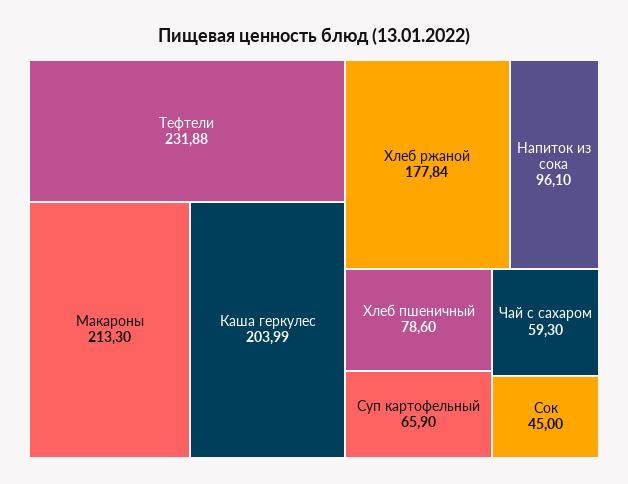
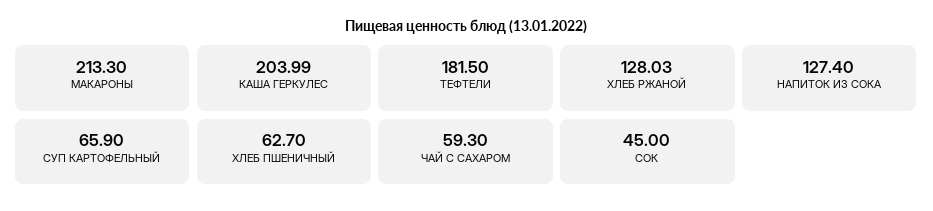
  {
-   "Тефтели": 231.88,
+   "Тефтели": 181.5,
    "Макароны": 213.3,
    "Каша геркулес": 203.99,
-   "Хлеб ржаной": 177.84,
+   "Хлеб ржаной": 128.03,
-   "Напиток из сока": 96.1,
+   "Напиток из сока": 127.4,
-   "Хлеб пшеничный": 78.6,
+   "Хлеб пшеничный": 62.7,
    "Суп картофельный": 65.9,
    "Чай с сахаром": 59.3,
    "Сок": 45
  }

